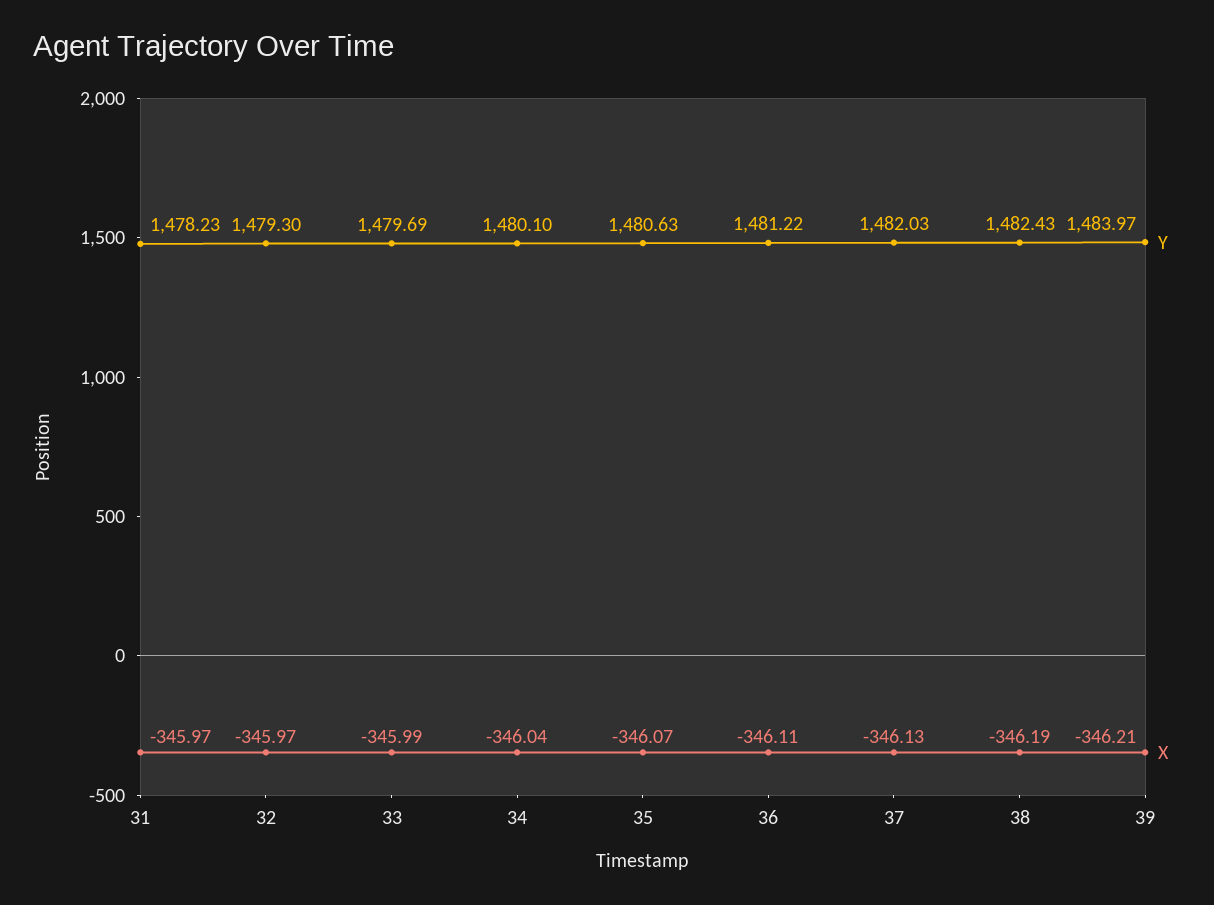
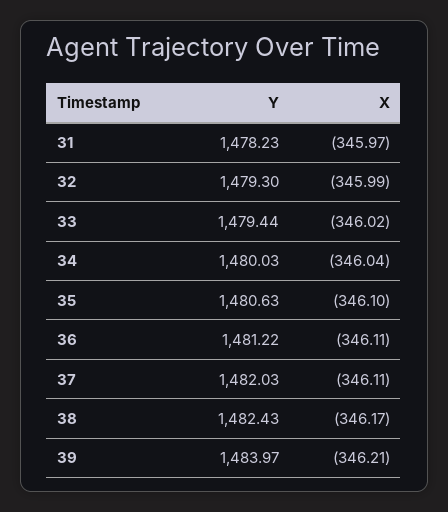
  {
    "Y": {
      "31": 1478.23,
      "32": 1479.3,
-     "33": 1479.69,
+     "33": 1479.44,
-     "34": 1480.1,
+     "34": 1480.03,
      "35": 1480.63,
      "36": 1481.22,
      "37": 1482.03,
      "38": 1482.43,
      "39": 1483.97
    },
    "X": {
      "31": -345.97,
-     "32": -345.97,
+     "32": -345.99,
-     "33": -345.99,
+     "33": -346.02,
      "34": -346.04,
-     "35": -346.07,
+     "35": -346.1,
      "36": -346.11,
-     "37": -346.13,
+     "37": -346.11,
-     "38": -346.19,
+     "38": -346.17,
      "39": -346.21
    }
  }

